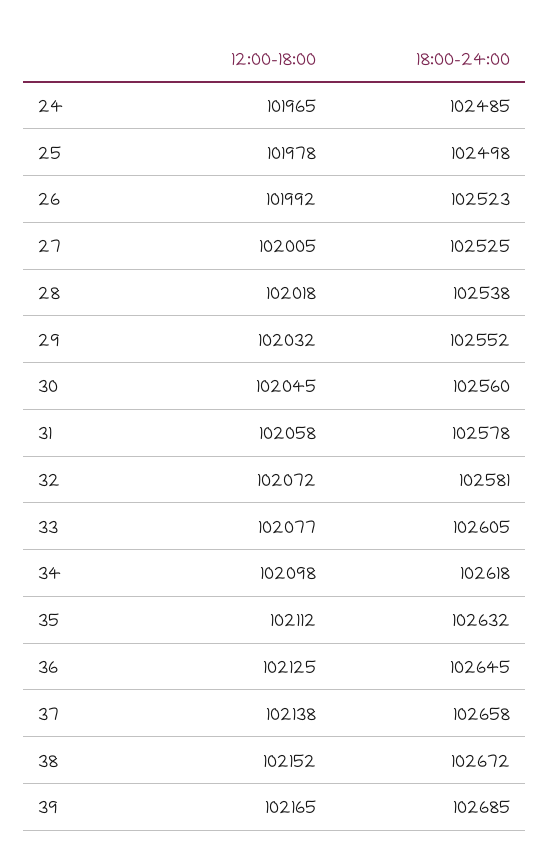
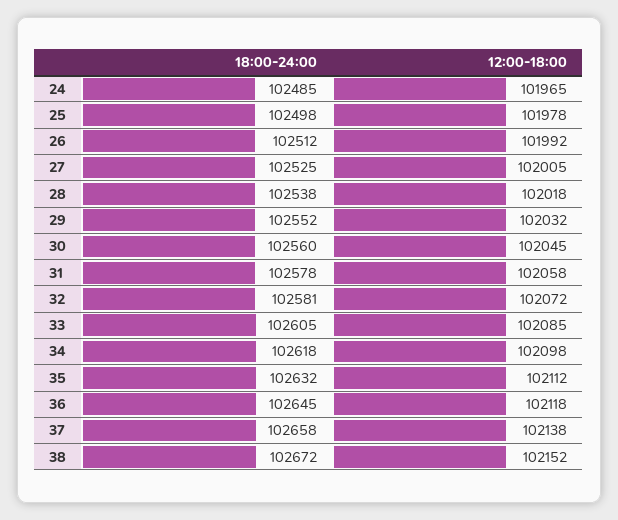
  {
    "12:00-18:00": {
      "24": 101965,
      "25": 101978,
      "26": 101992,
      "27": 102005,
      "28": 102018,
      "29": 102032,
      "30": 102045,
      "31": 102058,
      "32": 102072,
-     "33": 102077,
+     "33": 102085,
      "34": 102098,
      "35": 102112,
-     "36": 102125,
+     "36": 102118,
      "37": 102138,
-     "38": 102152,
+     "38": 102152
-     "39": 102165
    },
    "18:00-24:00": {
      "24": 102485,
      "25": 102498,
-     "26": 102523,
+     "26": 102512,
      "27": 102525,
      "28": 102538,
      "29": 102552,
      "30": 102560,
      "31": 102578,
      "32": 102581,
      "33": 102605,
      "34": 102618,
      "35": 102632,
      "36": 102645,
      "37": 102658,
-     "38": 102672,
+     "38": 102672
-     "39": 102685
    }
  }

